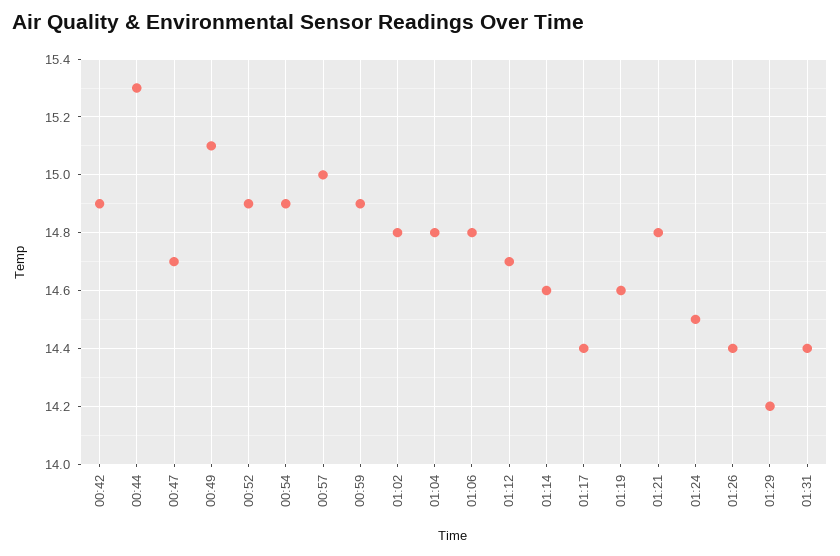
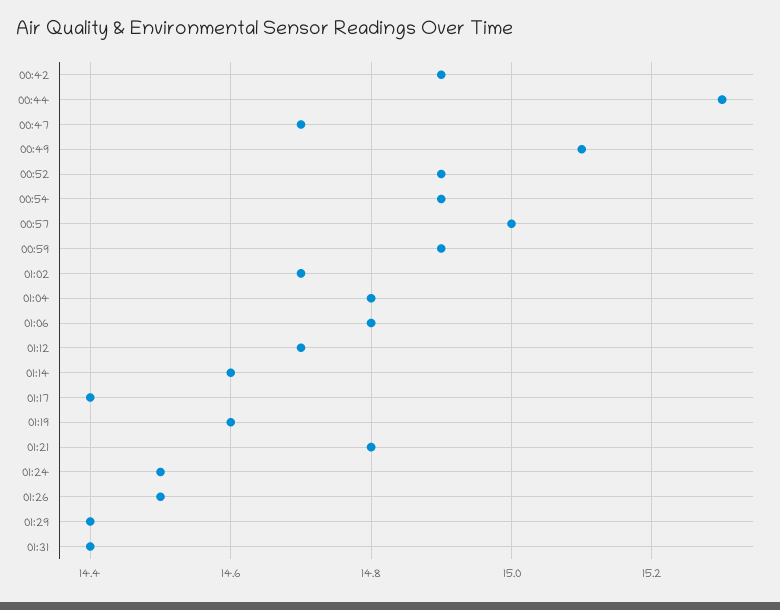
  {
    "00:42": 14.9,
    "00:44": 15.3,
    "00:47": 14.7,
    "00:49": 15.1,
    "00:52": 14.9,
    "00:54": 14.9,
    "00:57": 15,
    "00:59": 14.9,
-   "01:02": 14.8,
+   "01:02": 14.7,
    "01:04": 14.8,
    "01:06": 14.8,
    "01:12": 14.7,
    "01:14": 14.6,
    "01:17": 14.4,
    "01:19": 14.6,
    "01:21": 14.8,
    "01:24": 14.5,
-   "01:26": 14.4,
+   "01:26": 14.5,
-   "01:29": 14.2,
+   "01:29": 14.4,
    "01:31": 14.4
  }

